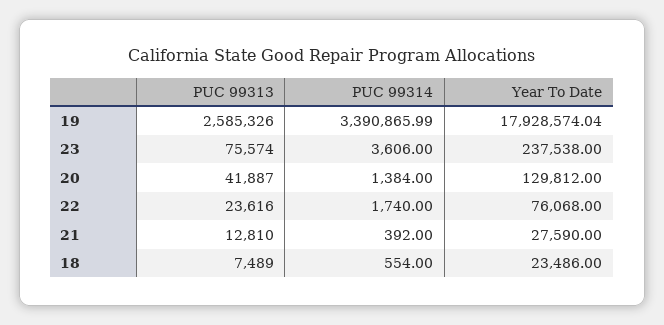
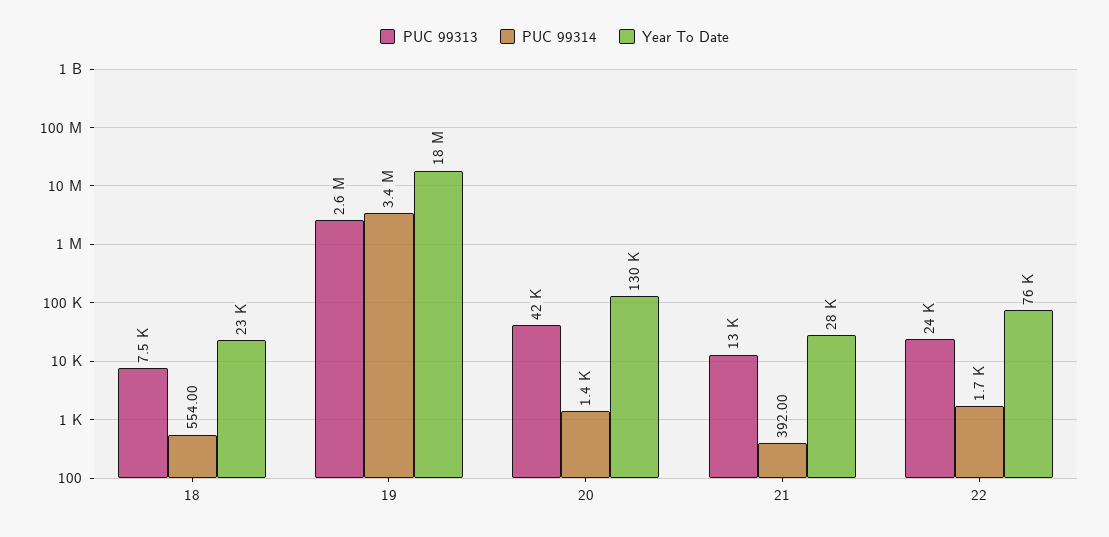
  {
    "PUC 99313": {
      "19": 2585326,
-     "23": 75574,
      "20": 41887,
      "22": 23616,
      "21": 12810,
      "18": 7489
    },
    "PUC 99314": {
      "19": 3390865.99,
-     "23": 3606,
      "20": 1384,
      "22": 1740,
      "21": 392,
      "18": 554
    },
    "Year To Date": {
      "19": 17928574.04,
-     "23": 237538,
      "20": 129812,
      "22": 76068,
      "21": 27590,
      "18": 23486
    }
  }

